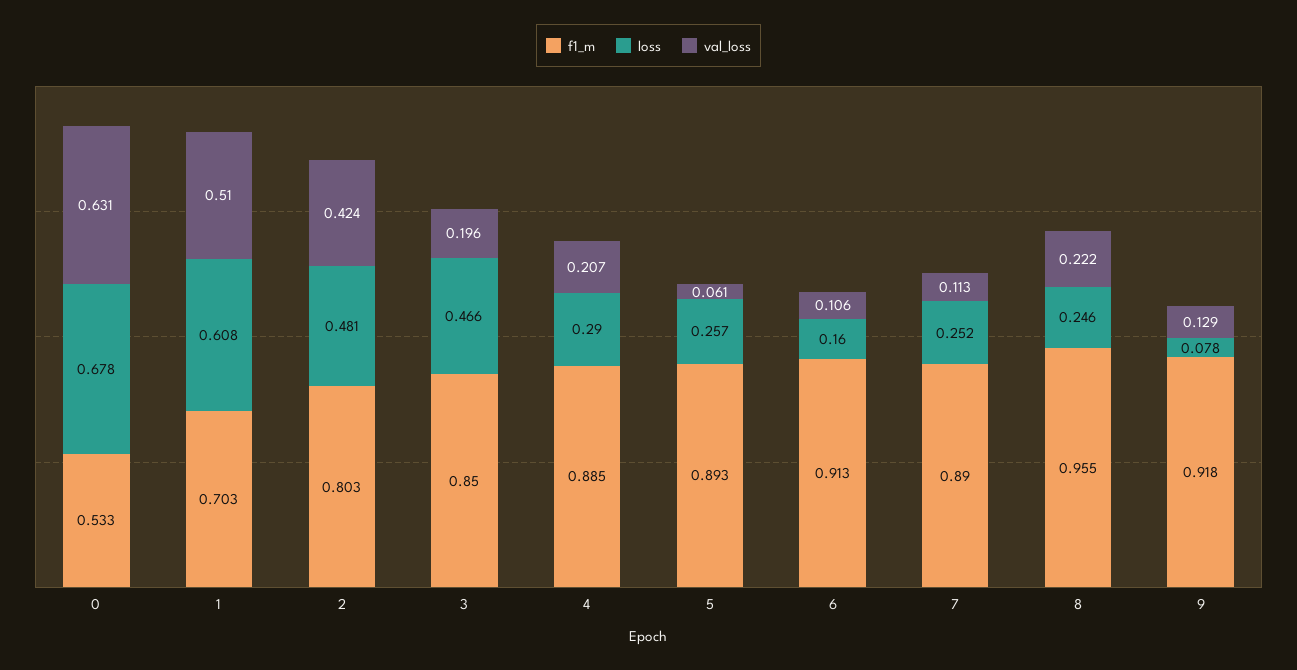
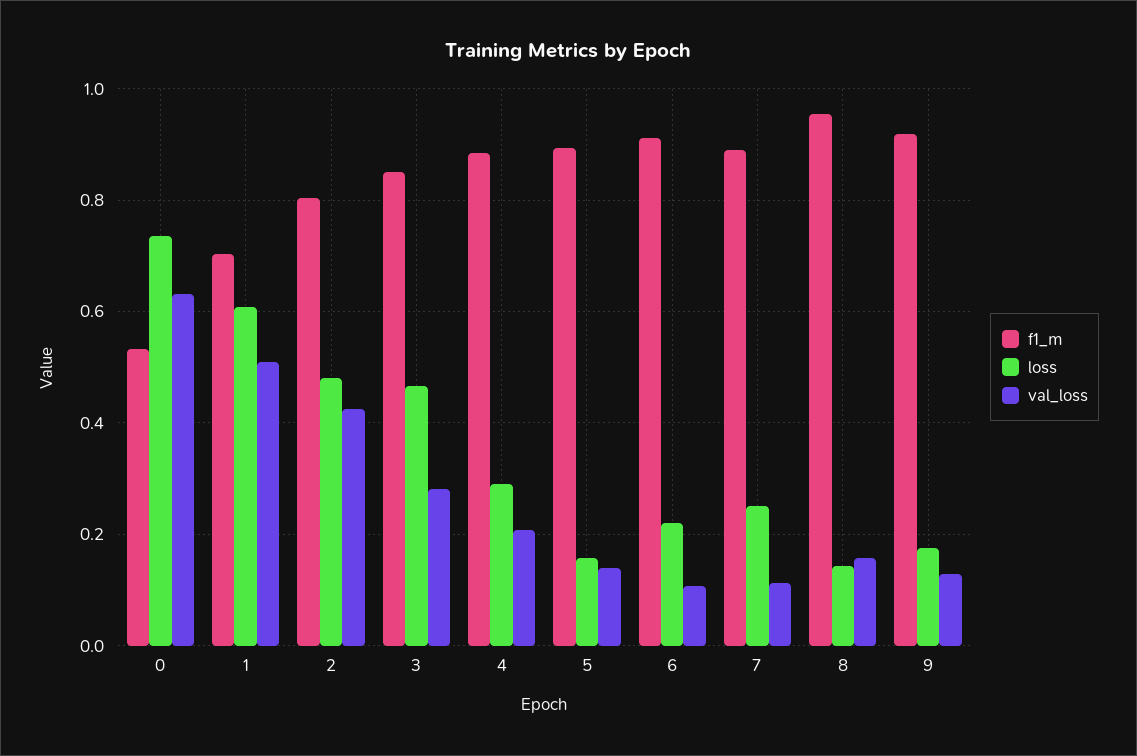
  {
    "f1_m": {
      "0": 0.533,
      "1": 0.703,
      "2": 0.803,
      "3": 0.85,
      "4": 0.885,
      "5": 0.893,
      "6": 0.913,
      "7": 0.89,
      "8": 0.955,
      "9": 0.918
    },
    "loss": {
-     "0": 0.678,
+     "0": 0.74,
      "1": 0.608,
      "2": 0.481,
      "3": 0.466,
      "4": 0.29,
-     "5": 0.257,
+     "5": 0.16,
-     "6": 0.16,
+     "6": 0.22,
      "7": 0.252,
-     "8": 0.246,
+     "8": 0.14,
-     "9": 0.078
+     "9": 0.18
    },
    "val_loss": {
      "0": 0.631,
      "1": 0.51,
      "2": 0.424,
-     "3": 0.196,
+     "3": 0.28,
      "4": 0.207,
-     "5": 0.061,
+     "5": 0.14,
      "6": 0.106,
      "7": 0.113,
-     "8": 0.222,
+     "8": 0.16,
      "9": 0.129
    }
  }

